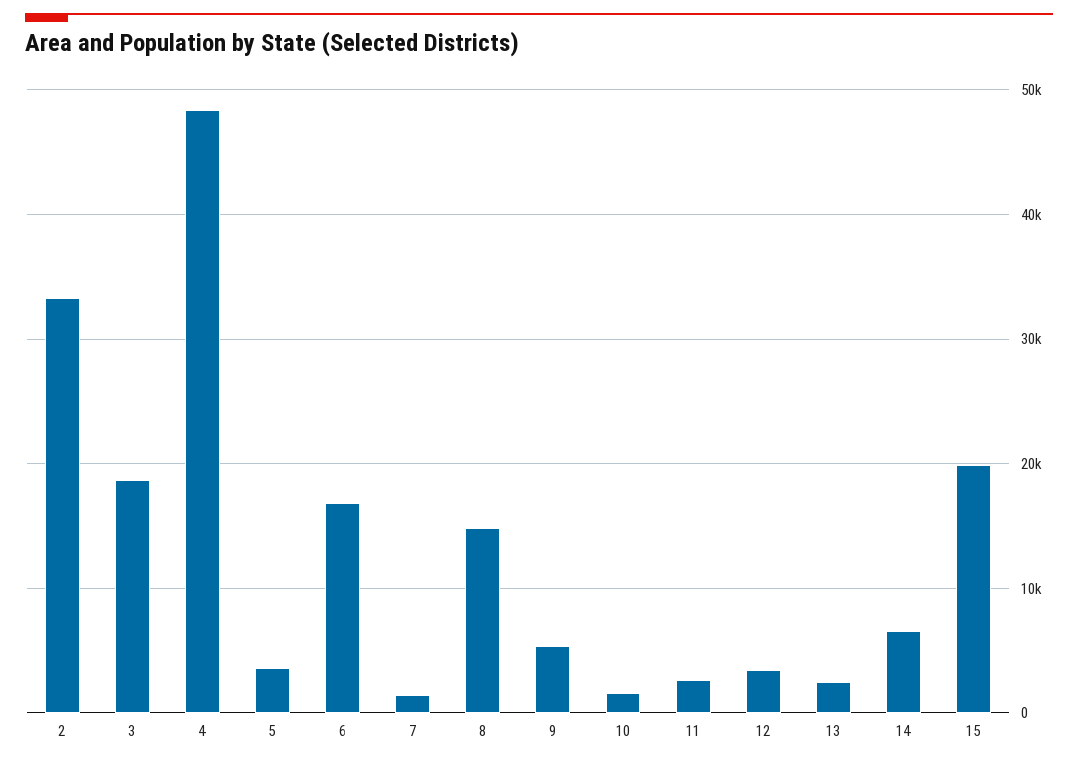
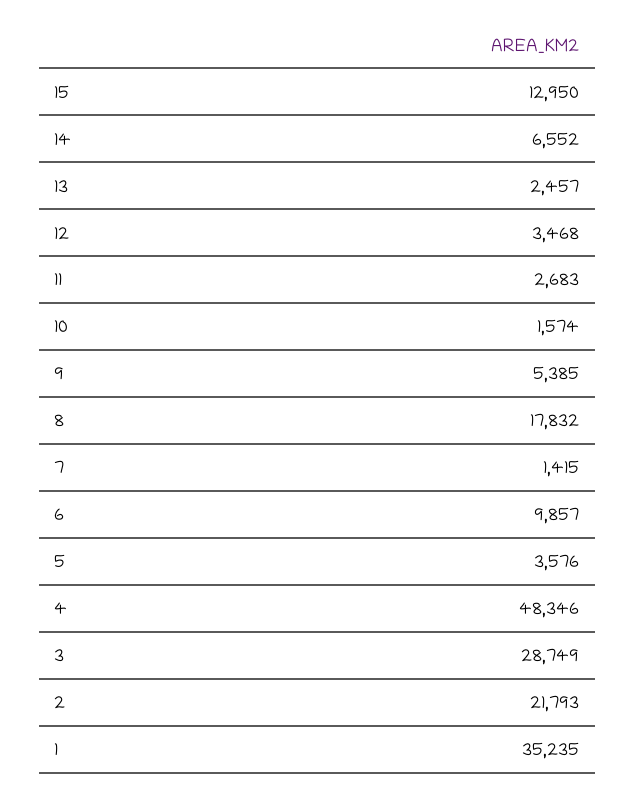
  {
-   "2": 33000,
+   "2": 21793,
-   "3": 19000,
+   "3": 28749,
    "4": 48346,
    "5": 3576,
-   "6": 17000,
+   "6": 9857,
    "7": 1415,
-   "8": 15000,
+   "8": 17832,
    "9": 5385,
    "10": 1574,
    "11": 2683,
    "12": 3468,
    "13": 2457,
    "14": 6552,
-   "15": 20000
+   "15": 12950,
+   "1": 35235
  }

